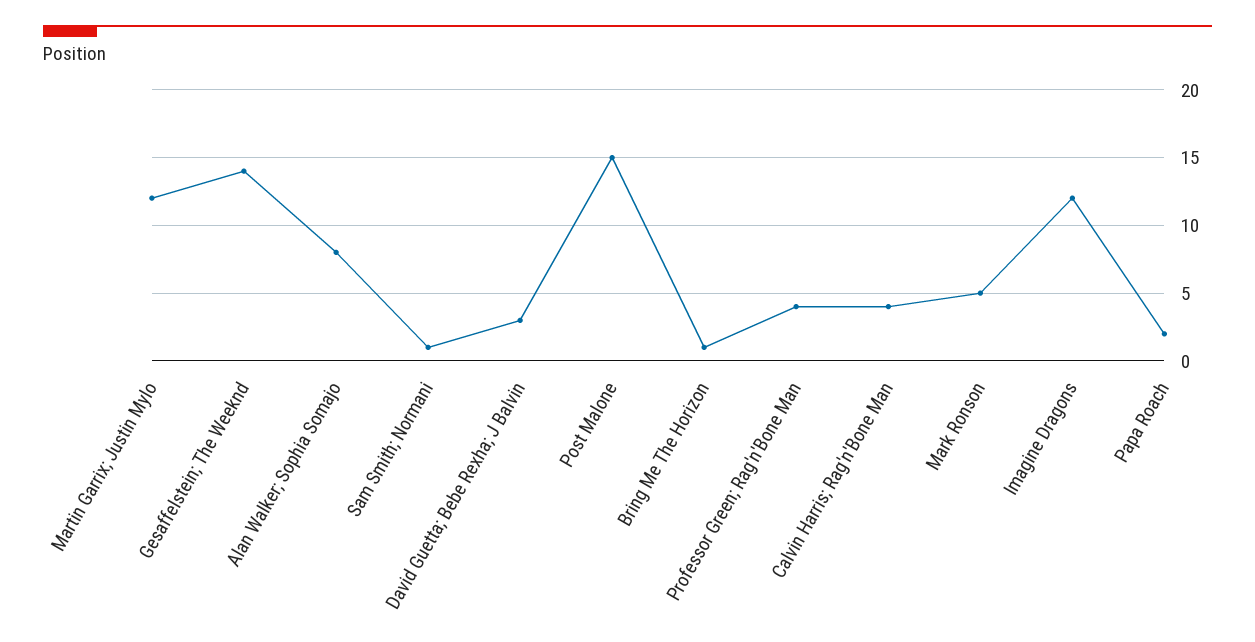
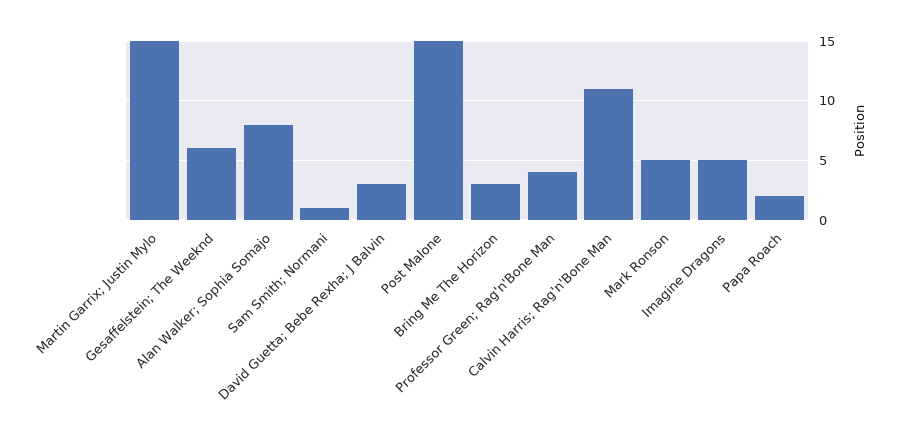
  {
-   "Martin Garrix; Justin Mylo": 12,
+   "Martin Garrix; Justin Mylo": 15,
-   "Gesaffelstein; The Weeknd": 14,
+   "Gesaffelstein; The Weeknd": 6,
    "Alan Walker; Sophia Somajo": 8,
    "Sam Smith; Normani": 1,
    "David Guetta; Bebe Rexha; J Balvin": 3,
    "Post Malone": 15,
-   "Bring Me The Horizon": 1,
+   "Bring Me The Horizon": 3,
    "Professor Green; Rag'n'Bone Man": 4,
-   "Calvin Harris; Rag'n'Bone Man": 4,
+   "Calvin Harris; Rag'n'Bone Man": 11,
    "Mark Ronson": 5,
-   "Imagine Dragons": 12,
+   "Imagine Dragons": 5,
    "Papa Roach": 2
  }

